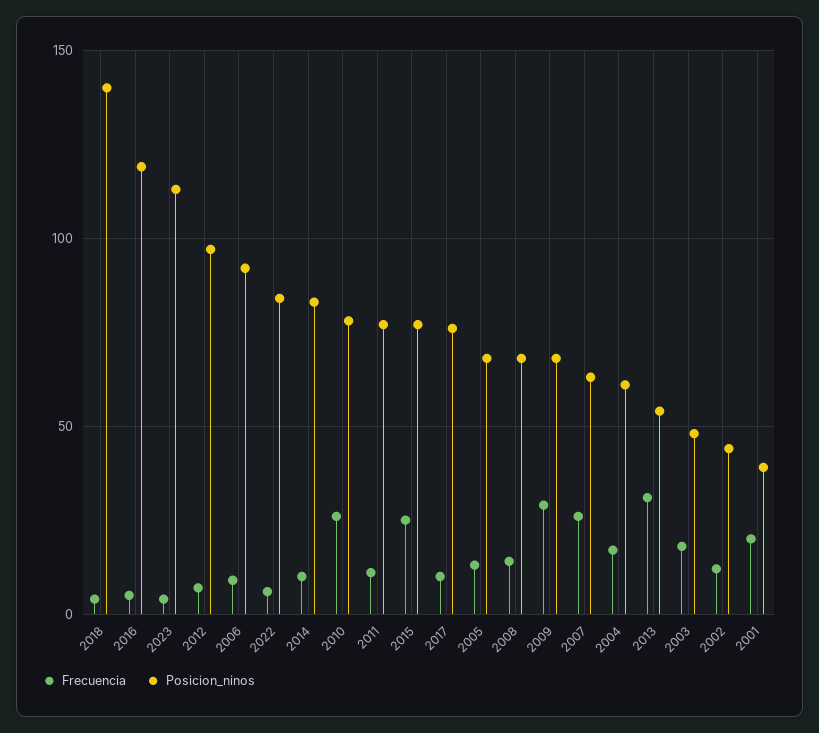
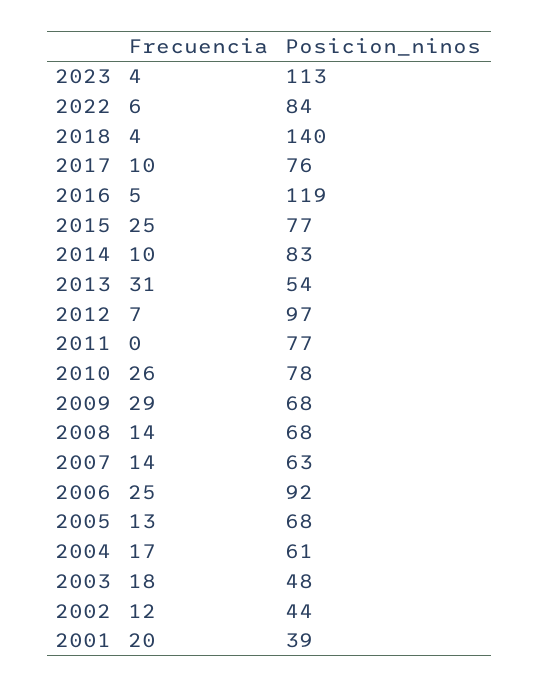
  {
    "Frecuencia": {
      "2018": 4,
      "2016": 5,
      "2023": 4,
      "2012": 7,
-     "2006": 10,
+     "2006": 25,
      "2022": 6,
      "2014": 10,
      "2010": 26,
-     "2011": 10,
+     "2011": 0,
      "2015": 25,
      "2017": 10,
      "2005": 13,
      "2008": 14,
      "2009": 29,
-     "2007": 25,
+     "2007": 14,
      "2004": 17,
      "2013": 31,
      "2003": 18,
      "2002": 12,
      "2001": 20
    },
    "Posicion_ninos": {
      "2018": 140,
      "2016": 119,
      "2023": 113,
      "2012": 97,
      "2006": 92,
      "2022": 84,
      "2014": 83,
      "2010": 78,
      "2011": 77,
      "2015": 77,
      "2017": 76,
      "2005": 68,
      "2008": 68,
      "2009": 68,
      "2007": 63,
      "2004": 61,
      "2013": 54,
      "2003": 48,
      "2002": 44,
      "2001": 39
    }
  }

